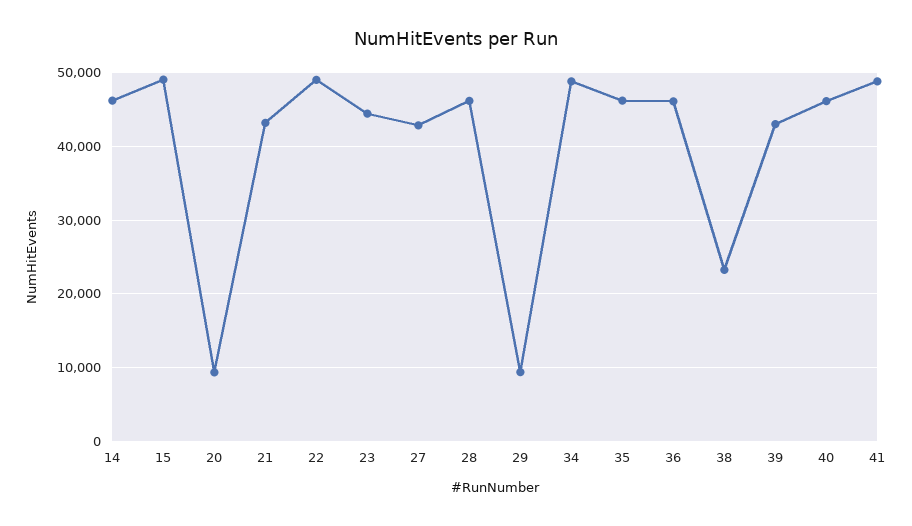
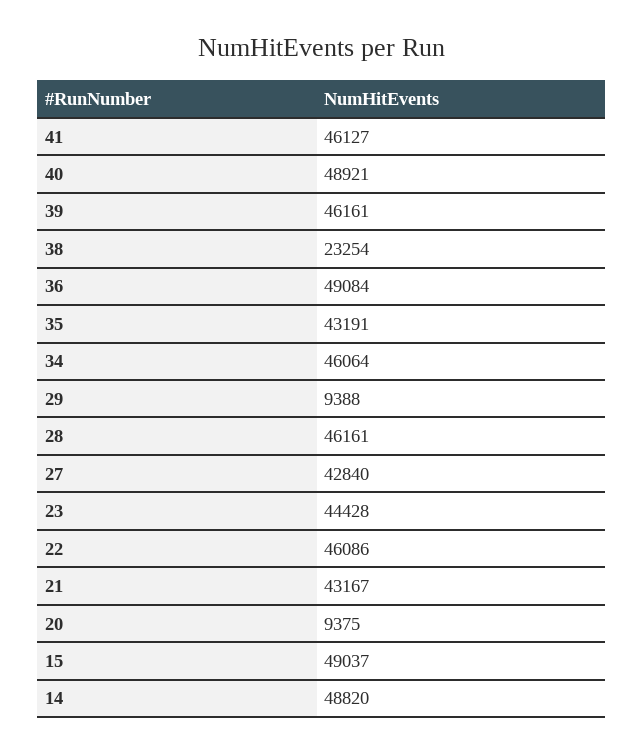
  {
-   "14": 46000,
+   "14": 48820,
    "15": 49037,
    "20": 9375,
    "21": 43167,
-   "22": 49000,
+   "22": 46086,
    "23": 44428,
    "27": 42840,
    "28": 46161,
    "29": 9388,
-   "34": 49000,
+   "34": 46064,
-   "35": 46000,
+   "35": 43191,
-   "36": 46000,
+   "36": 49084,
    "38": 23254,
-   "39": 43000,
+   "39": 46161,
-   "40": 46000,
+   "40": 48921,
-   "41": 49000
+   "41": 46127
  }

